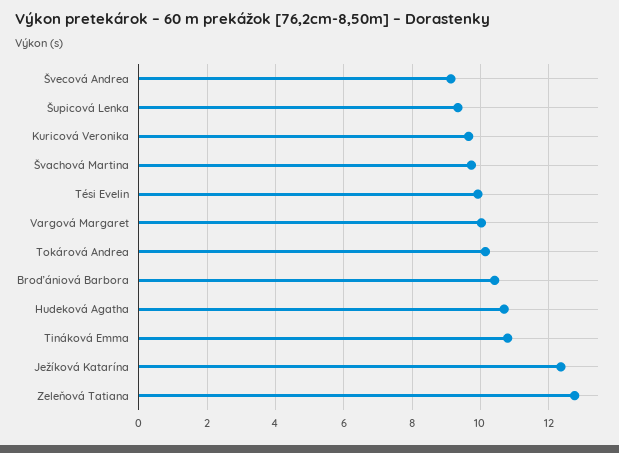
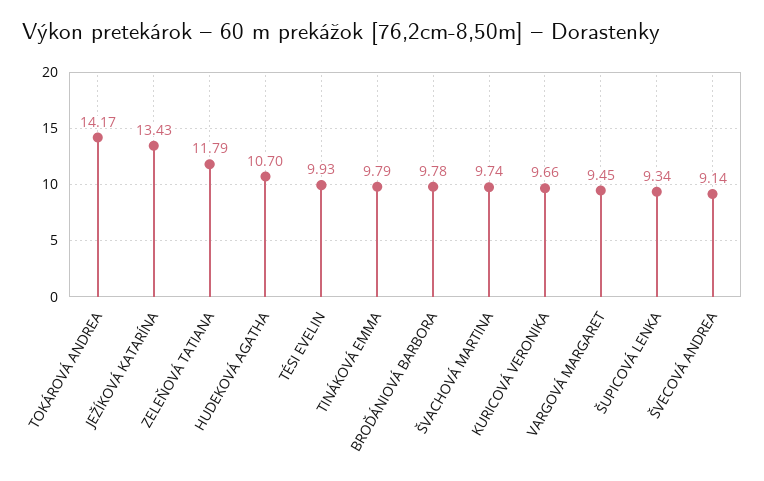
  {
    "Švecová Andrea": 9.14,
    "Šupicová Lenka": 9.34,
    "Kuricová Veronika": 9.66,
    "Švachová Martina": 9.74,
    "Tési Evelin": 9.93,
-   "Vargová Margaret": 10,
+   "Vargová Margaret": 9.45,
-   "Tokárová Andrea": 10.2,
+   "Tokárová Andrea": 14.17,
-   "Broďániová Barbora": 10.4,
+   "Broďániová Barbora": 9.78,
    "Hudeková Agatha": 10.7,
-   "Tináková Emma": 10.8,
+   "Tináková Emma": 9.79,
-   "Ježíková Katarína": 12.4,
+   "Ježíková Katarína": 13.43,
-   "Zeleňová Tatiana": 12.8
+   "Zeleňová Tatiana": 11.79
  }

